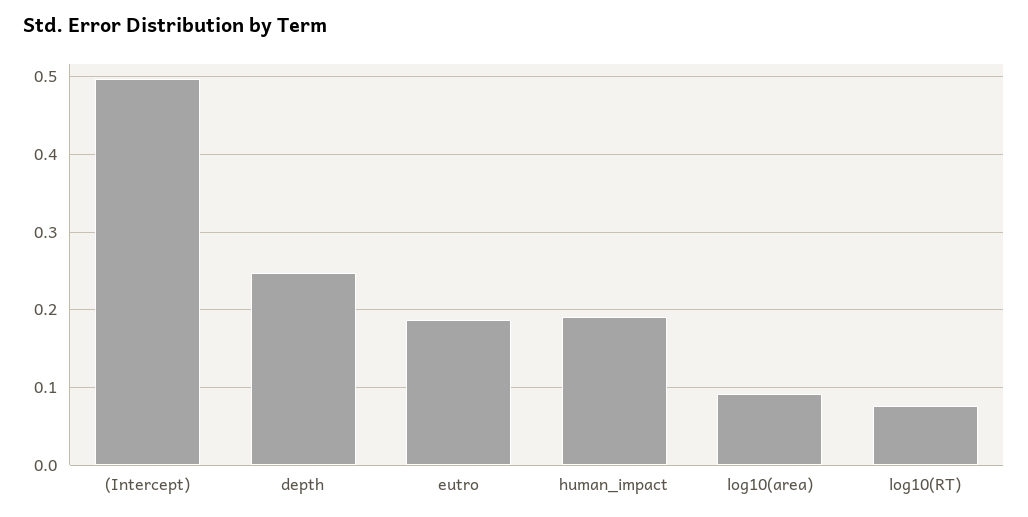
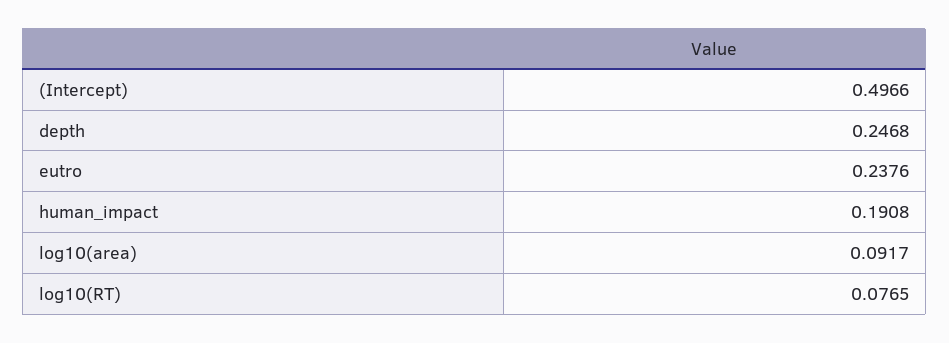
  {
    "(Intercept)": 0.4966,
    "depth": 0.2468,
-   "eutro": 0.19,
+   "eutro": 0.2376,
    "human_impact": 0.1908,
    "log10(area)": 0.0917,
    "log10(RT)": 0.0765
  }

